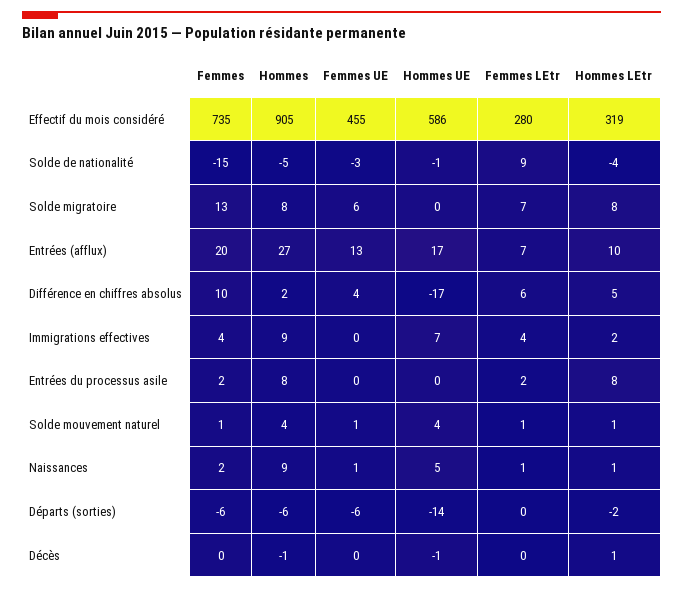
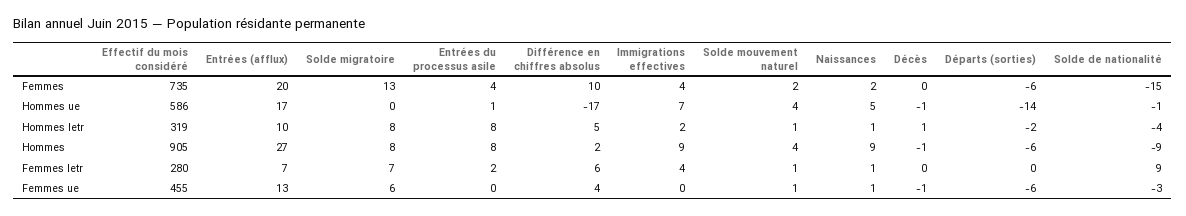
  {
    "Femmes": {
      "Effectif du mois considéré": 735,
      "Solde de nationalité": -15,
      "Solde migratoire": 13,
      "Entrées (afflux)": 20,
      "Différence en chiffres absolus": 10,
      "Immigrations effectives": 4,
-     "Entrées du processus asile": 2,
+     "Entrées du processus asile": 4,
-     "Solde mouvement naturel": 1,
+     "Solde mouvement naturel": 2,
      "Naissances": 2,
      "Départs (sorties)": -6,
      "Décès": 0
    },
    "Hommes": {
      "Effectif du mois considéré": 905,
-     "Solde de nationalité": -5,
+     "Solde de nationalité": -9,
      "Solde migratoire": 8,
      "Entrées (afflux)": 27,
      "Différence en chiffres absolus": 2,
      "Immigrations effectives": 9,
      "Entrées du processus asile": 8,
      "Solde mouvement naturel": 4,
      "Naissances": 9,
      "Départs (sorties)": -6,
      "Décès": -1
    },
    "Femmes UE": {
      "Effectif du mois considéré": 455,
      "Solde de nationalité": -3,
      "Solde migratoire": 6,
      "Entrées (afflux)": 13,
      "Différence en chiffres absolus": 4,
      "Immigrations effectives": 0,
      "Entrées du processus asile": 0,
      "Solde mouvement naturel": 1,
      "Naissances": 1,
      "Départs (sorties)": -6,
-     "Décès": 0
+     "Décès": -1
    },
    "Hommes UE": {
      "Effectif du mois considéré": 586,
      "Solde de nationalité": -1,
      "Solde migratoire": 0,
      "Entrées (afflux)": 17,
      "Différence en chiffres absolus": -17,
      "Immigrations effectives": 7,
-     "Entrées du processus asile": 0,
+     "Entrées du processus asile": 1,
      "Solde mouvement naturel": 4,
      "Naissances": 5,
      "Départs (sorties)": -14,
      "Décès": -1
    },
    "Femmes LEtr": {
      "Effectif du mois considéré": 280,
      "Solde de nationalité": 9,
      "Solde migratoire": 7,
      "Entrées (afflux)": 7,
      "Différence en chiffres absolus": 6,
      "Immigrations effectives": 4,
      "Entrées du processus asile": 2,
      "Solde mouvement naturel": 1,
      "Naissances": 1,
      "Départs (sorties)": 0,
      "Décès": 0
    },
    "Hommes LEtr": {
      "Effectif du mois considéré": 319,
      "Solde de nationalité": -4,
      "Solde migratoire": 8,
      "Entrées (afflux)": 10,
      "Différence en chiffres absolus": 5,
      "Immigrations effectives": 2,
      "Entrées du processus asile": 8,
      "Solde mouvement naturel": 1,
      "Naissances": 1,
      "Départs (sorties)": -2,
      "Décès": 1
    }
  }

